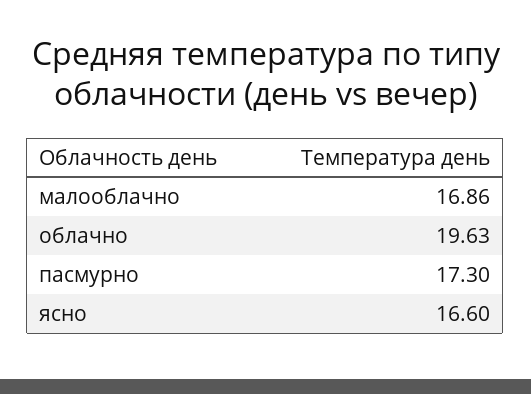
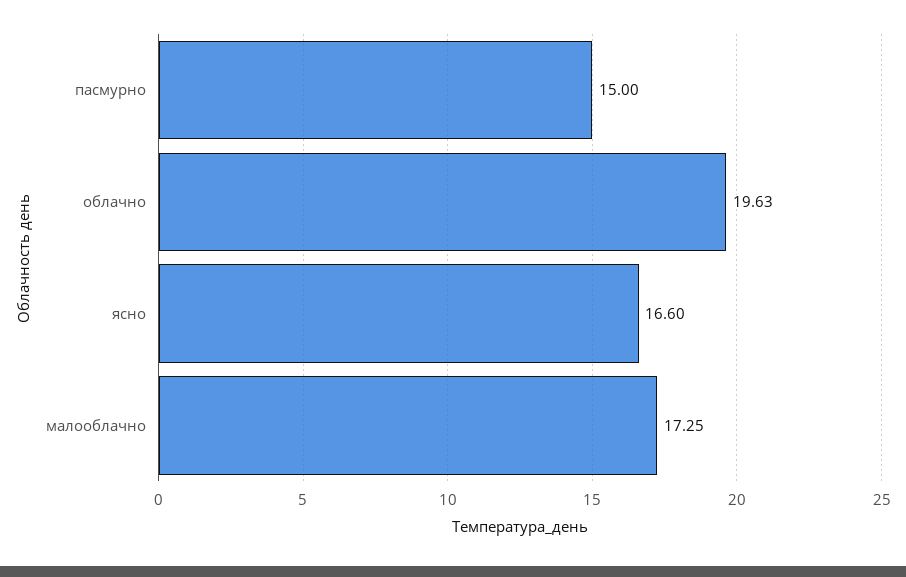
  {
-   "малооблачно": 16.86,
+   "малооблачно": 17.25,
    "облачно": 19.63,
-   "пасмурно": 17.3,
+   "пасмурно": 15,
    "ясно": 16.6
  }

